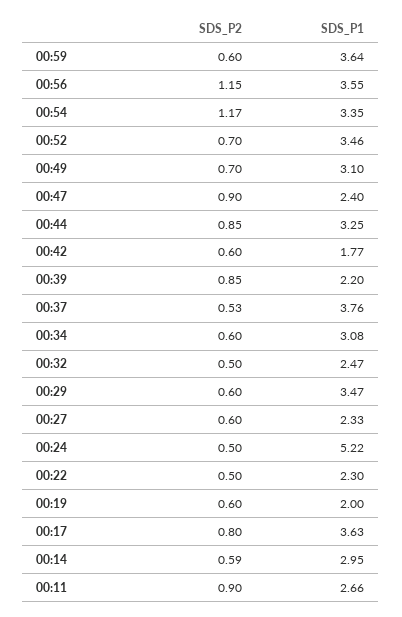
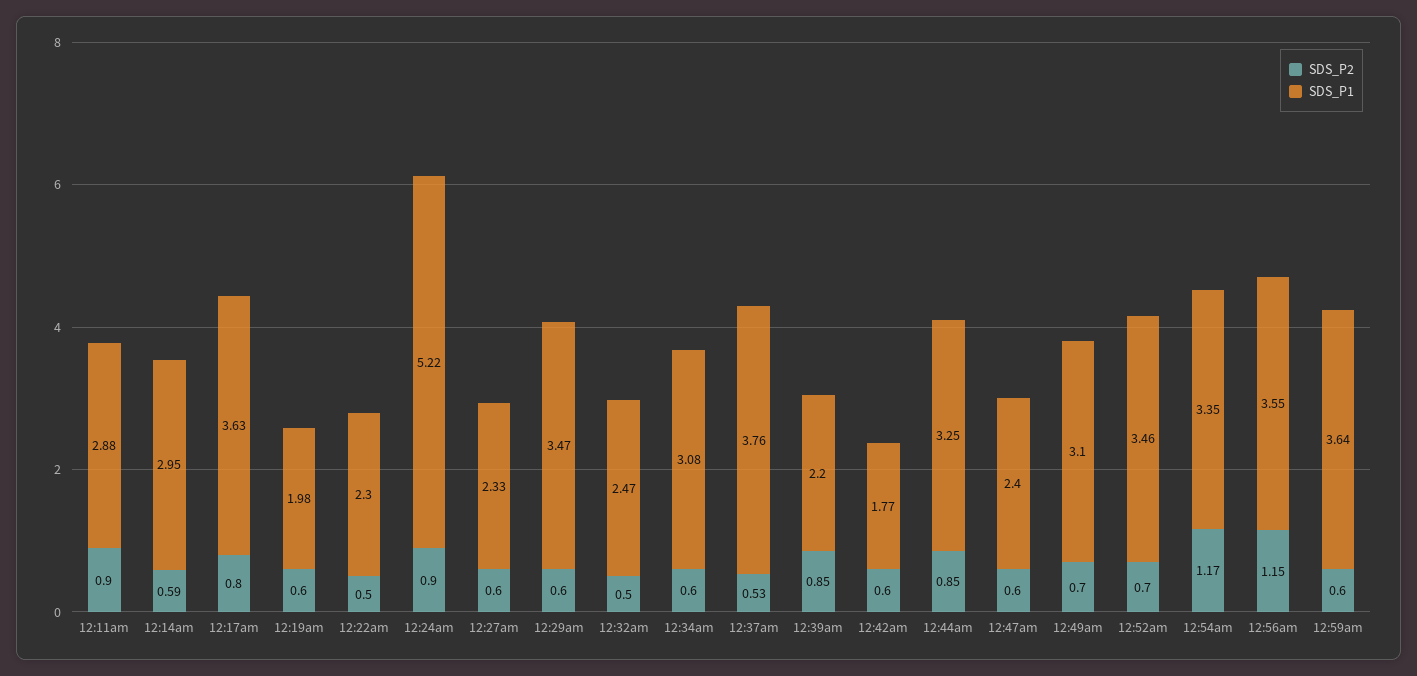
  {
    "SDS_P2": {
      "00:59": 0.6,
      "00:56": 1.15,
      "00:54": 1.17,
      "00:52": 0.7,
      "00:49": 0.7,
-     "00:47": 0.9,
+     "00:47": 0.6,
      "00:44": 0.85,
      "00:42": 0.6,
      "00:39": 0.85,
      "00:37": 0.53,
      "00:34": 0.6,
      "00:32": 0.5,
      "00:29": 0.6,
      "00:27": 0.6,
-     "00:24": 0.5,
+     "00:24": 0.9,
      "00:22": 0.5,
      "00:19": 0.6,
      "00:17": 0.8,
      "00:14": 0.59,
      "00:11": 0.9
    },
    "SDS_P1": {
      "00:59": 3.64,
      "00:56": 3.55,
      "00:54": 3.35,
      "00:52": 3.46,
      "00:49": 3.1,
      "00:47": 2.4,
      "00:44": 3.25,
      "00:42": 1.77,
      "00:39": 2.2,
      "00:37": 3.76,
      "00:34": 3.08,
      "00:32": 2.47,
      "00:29": 3.47,
      "00:27": 2.33,
      "00:24": 5.22,
      "00:22": 2.3,
-     "00:19": 2,
+     "00:19": 1.98,
      "00:17": 3.63,
      "00:14": 2.95,
-     "00:11": 2.66
+     "00:11": 2.88
    }
  }

